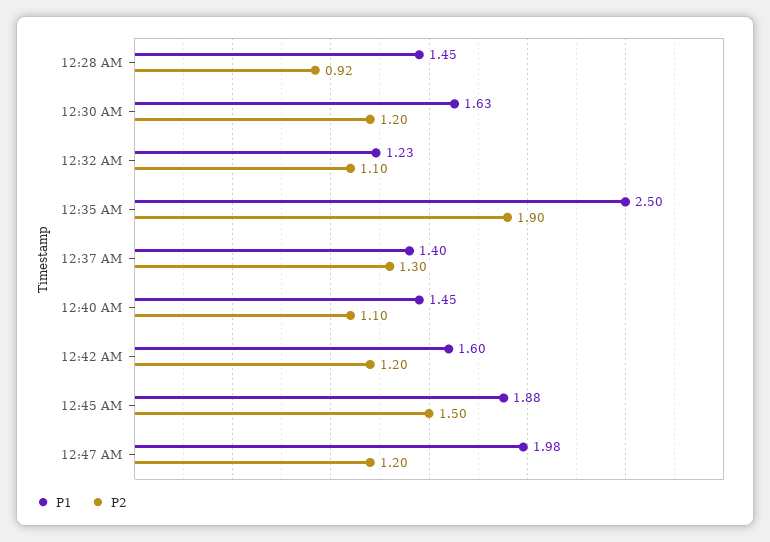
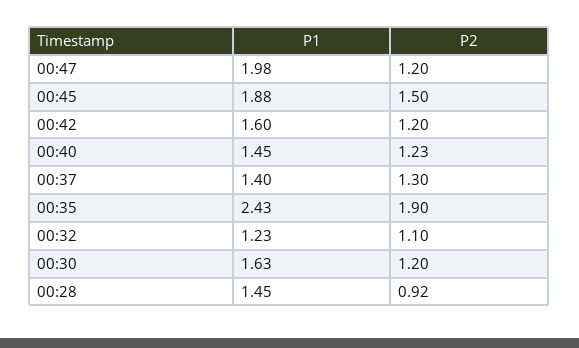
  {
    "P1": {
      "12:28 AM": 1.45,
      "12:30 AM": 1.63,
      "12:32 AM": 1.23,
-     "12:35 AM": 2.5,
+     "12:35 AM": 2.43,
      "12:37 AM": 1.4,
      "12:40 AM": 1.45,
      "12:42 AM": 1.6,
      "12:45 AM": 1.88,
      "12:47 AM": 1.98
    },
    "P2": {
      "12:28 AM": 0.92,
      "12:30 AM": 1.2,
      "12:32 AM": 1.1,
      "12:35 AM": 1.9,
      "12:37 AM": 1.3,
-     "12:40 AM": 1.1,
+     "12:40 AM": 1.23,
      "12:42 AM": 1.2,
      "12:45 AM": 1.5,
      "12:47 AM": 1.2
    }
  }

